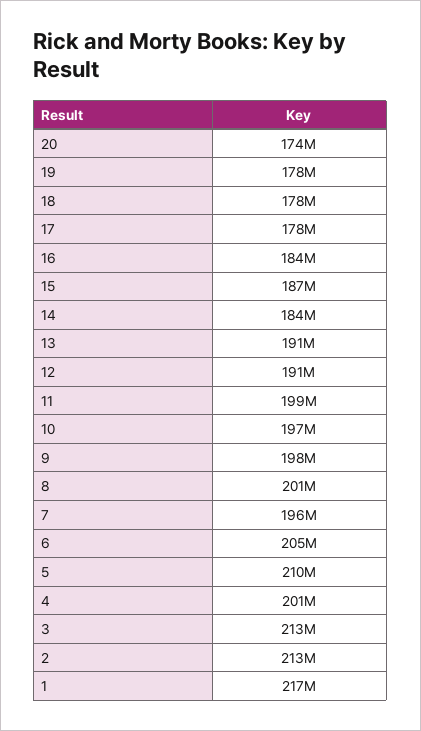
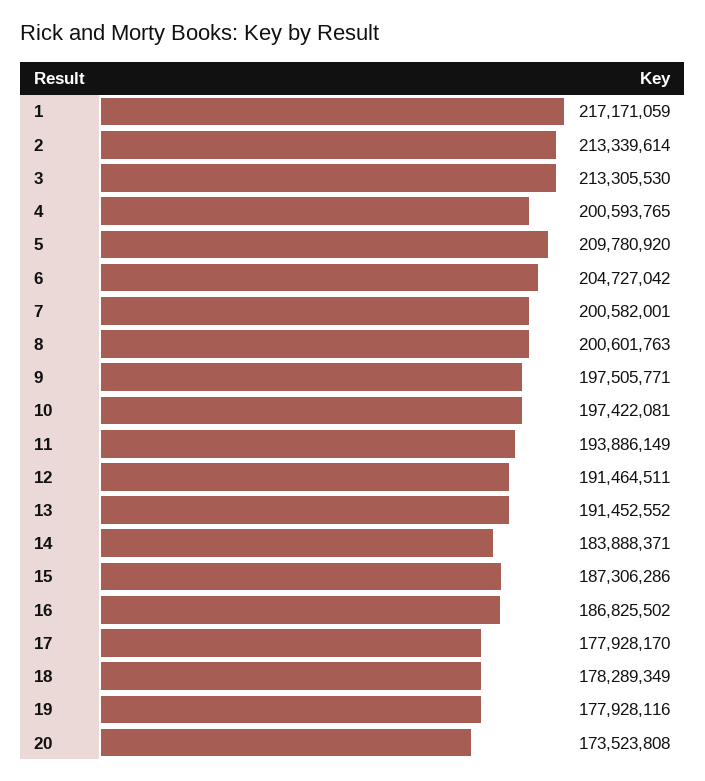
  {
    "20": 173523808,
    "19": 177928116,
    "18": 178289349,
    "17": 177928170,
-   "16": 184000000,
+   "16": 186825502,
    "15": 187306286,
    "14": 183888371,
    "13": 191452552,
    "12": 191464511,
-   "11": 199000000,
+   "11": 193886149,
    "10": 197422081,
    "9": 197505771,
    "8": 200601763,
-   "7": 196000000,
+   "7": 200582001,
    "6": 204727042,
    "5": 209780920,
    "4": 200593765,
    "3": 213305530,
    "2": 213339614,
    "1": 217171059
  }

